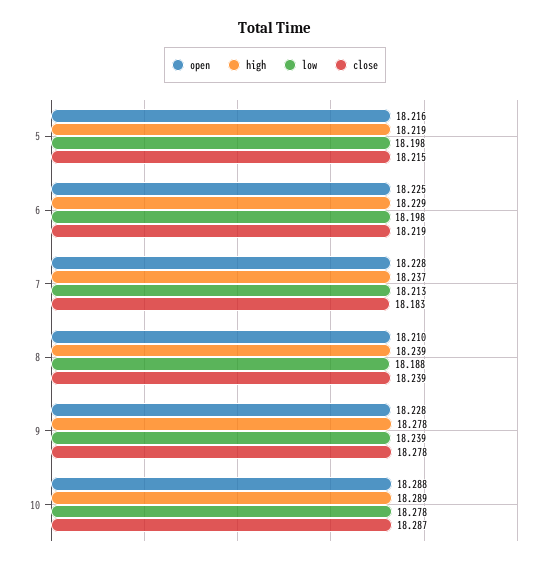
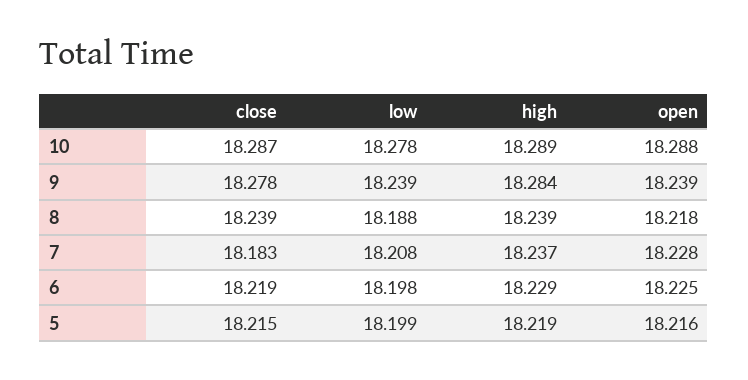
  {
    "open": {
      "5": 18.216,
      "6": 18.225,
      "7": 18.228,
-     "8": 18.21,
+     "8": 18.218,
-     "9": 18.228,
+     "9": 18.239,
      "10": 18.288
    },
    "high": {
      "5": 18.219,
      "6": 18.229,
      "7": 18.237,
      "8": 18.239,
-     "9": 18.278,
+     "9": 18.284,
      "10": 18.289
    },
    "low": {
-     "5": 18.198,
+     "5": 18.199,
      "6": 18.198,
-     "7": 18.213,
+     "7": 18.208,
      "8": 18.188,
      "9": 18.239,
      "10": 18.278
    },
    "close": {
      "5": 18.215,
      "6": 18.219,
      "7": 18.183,
      "8": 18.239,
      "9": 18.278,
      "10": 18.287
    }
  }

